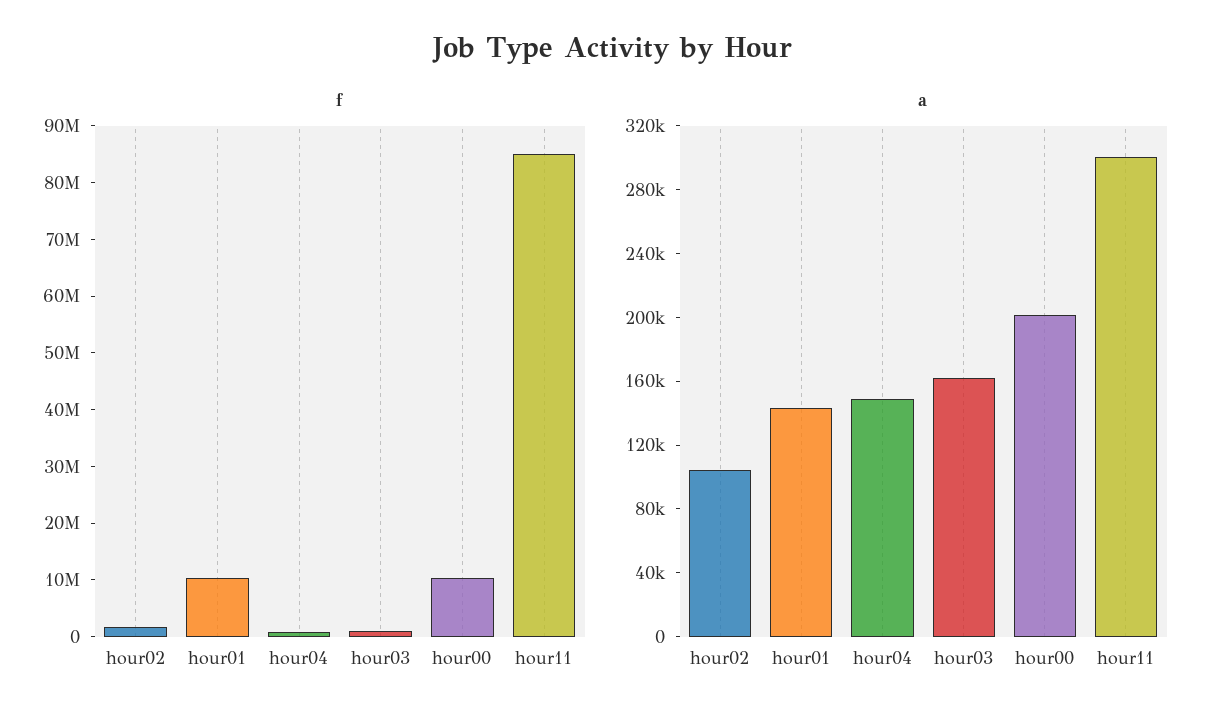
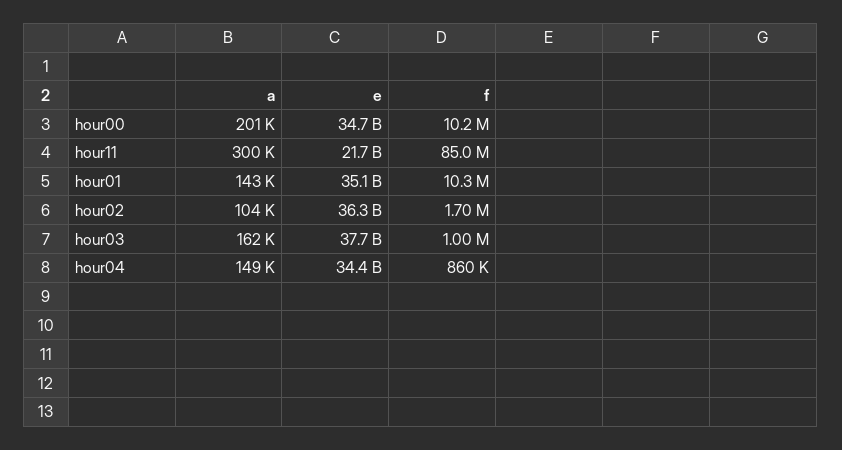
  {
    "f": {
      "hour02": 1700000,
      "hour01": 10300000,
      "hour04": 860000,
      "hour03": 1000000,
      "hour00": 10200000,
      "hour11": 85000000
    },
    "a": {
      "hour02": 104000,
      "hour01": 143000,
      "hour04": 149000,
      "hour03": 162000,
      "hour00": 201000,
      "hour11": 300000
-   }
+   },
+   "e": {
+     "hour00": 34700000000,
+     "hour11": 21700000000,
+     "hour01": 35100000000,
+     "hour02": 36300000000,
+     "hour03": 37700000000,
+     "hour04": 34400000000
+   }
  }

